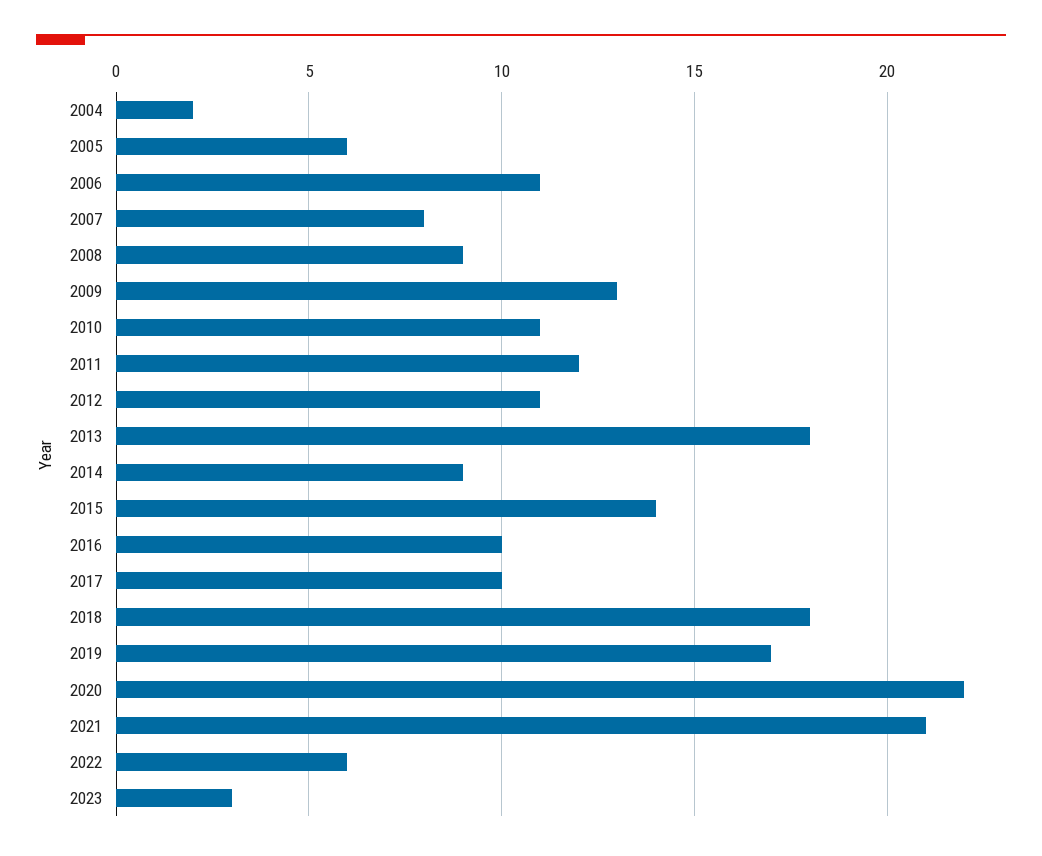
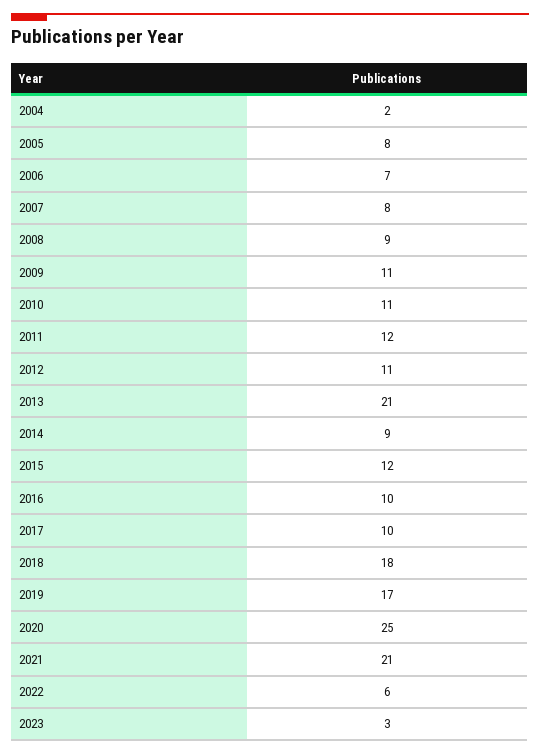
  {
    "2004": 2,
-   "2005": 6,
+   "2005": 8,
-   "2006": 11,
+   "2006": 7,
    "2007": 8,
    "2008": 9,
-   "2009": 13,
+   "2009": 11,
    "2010": 11,
    "2011": 12,
    "2012": 11,
-   "2013": 18,
+   "2013": 21,
    "2014": 9,
-   "2015": 14,
+   "2015": 12,
    "2016": 10,
    "2017": 10,
    "2018": 18,
    "2019": 17,
-   "2020": 22,
+   "2020": 25,
    "2021": 21,
    "2022": 6,
    "2023": 3
  }

